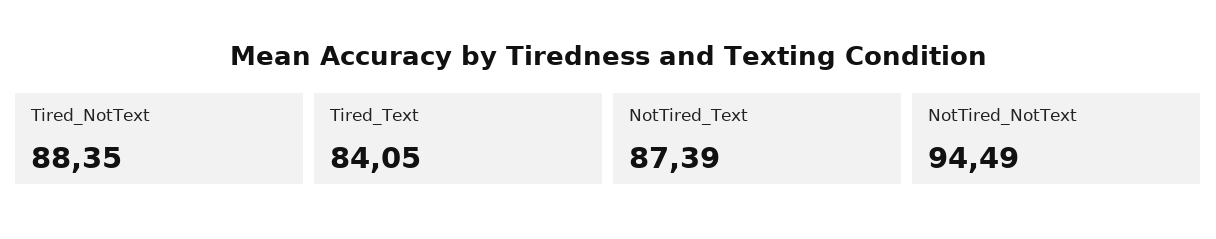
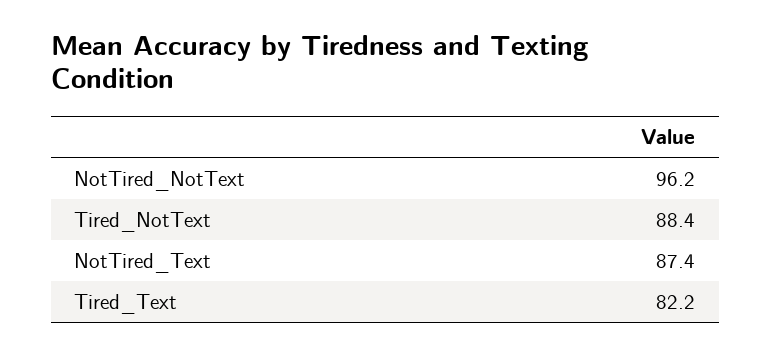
  {
    "Tired_NotText": 88.35,
-   "Tired_Text": 84.05,
+   "Tired_Text": 82.2,
    "NotTired_Text": 87.39,
-   "NotTired_NotText": 94.49
+   "NotTired_NotText": 96.2
  }

